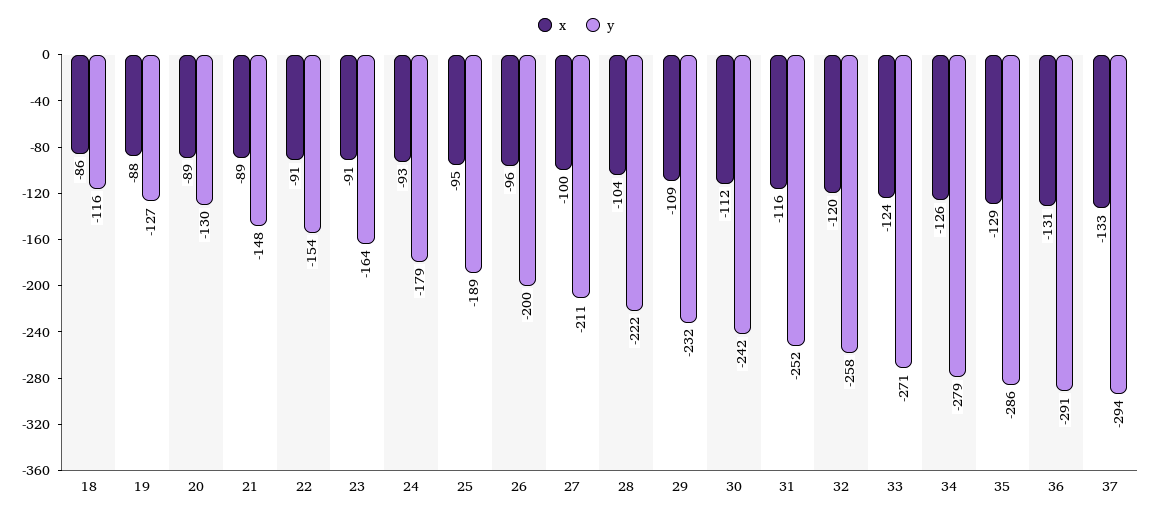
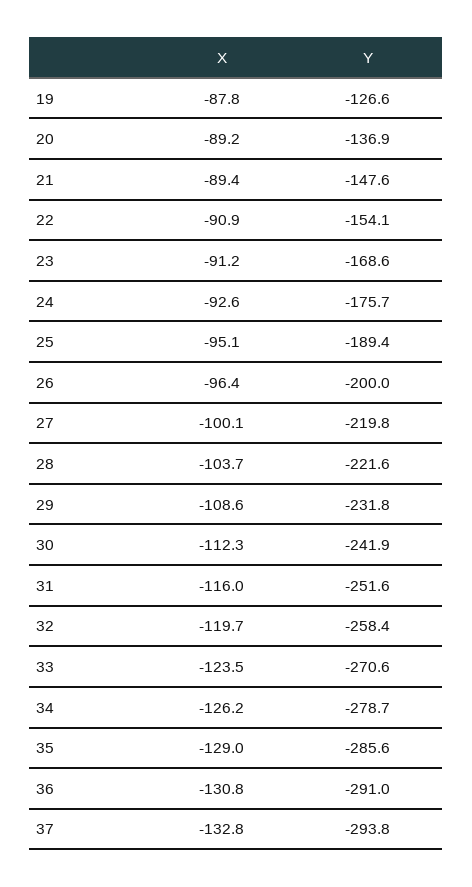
  {
    "x": {
-     "18": -86,
      "19": -87.8,
      "20": -89.2,
      "21": -89.4,
      "22": -90.9,
      "23": -91.2,
      "24": -92.6,
      "25": -95.1,
      "26": -96.4,
      "27": -100.1,
      "28": -103.7,
      "29": -108.6,
      "30": -112.3,
      "31": -116,
      "32": -119.7,
      "33": -123.5,
      "34": -126.2,
      "35": -129,
      "36": -130.8,
      "37": -132.8
    },
    "y": {
-     "18": -116,
      "19": -126.6,
-     "20": -130,
+     "20": -136.9,
      "21": -147.6,
      "22": -154.1,
-     "23": -164,
+     "23": -168.6,
-     "24": -179,
+     "24": -175.7,
      "25": -189.4,
      "26": -200,
-     "27": -211,
+     "27": -219.8,
      "28": -221.6,
      "29": -231.8,
      "30": -241.9,
      "31": -251.6,
      "32": -258.4,
      "33": -270.6,
      "34": -278.7,
      "35": -285.6,
      "36": -291,
      "37": -293.8
    }
  }

